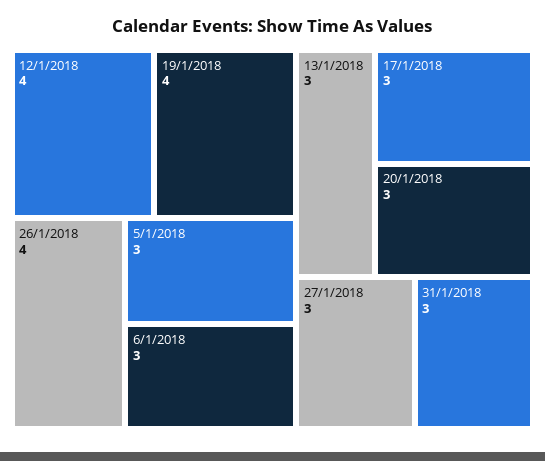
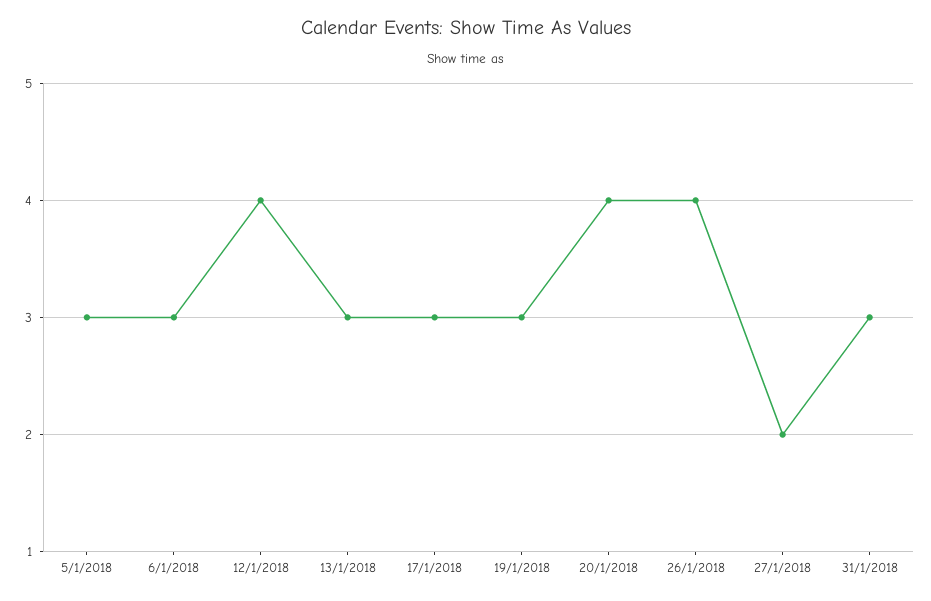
  {
    "12/1/2018": 4,
-   "19/1/2018": 4,
+   "19/1/2018": 3,
    "26/1/2018": 4,
    "5/1/2018": 3,
    "6/1/2018": 3,
    "13/1/2018": 3,
    "17/1/2018": 3,
-   "20/1/2018": 3,
+   "20/1/2018": 4,
-   "27/1/2018": 3,
+   "27/1/2018": 2,
    "31/1/2018": 3
  }

